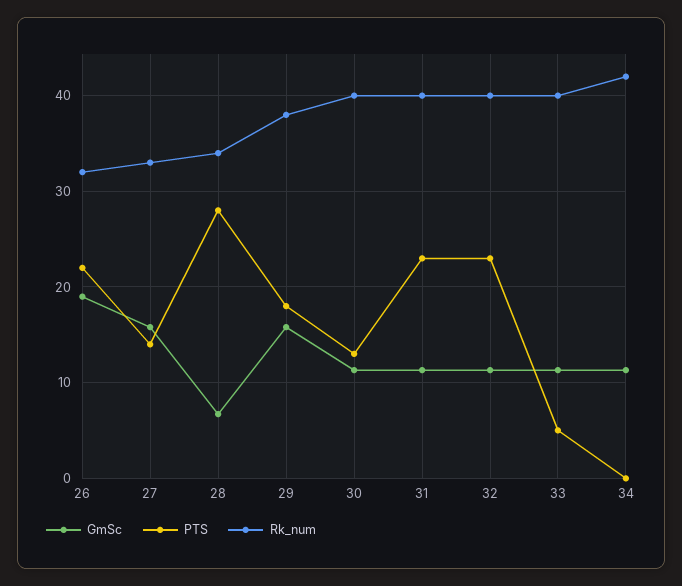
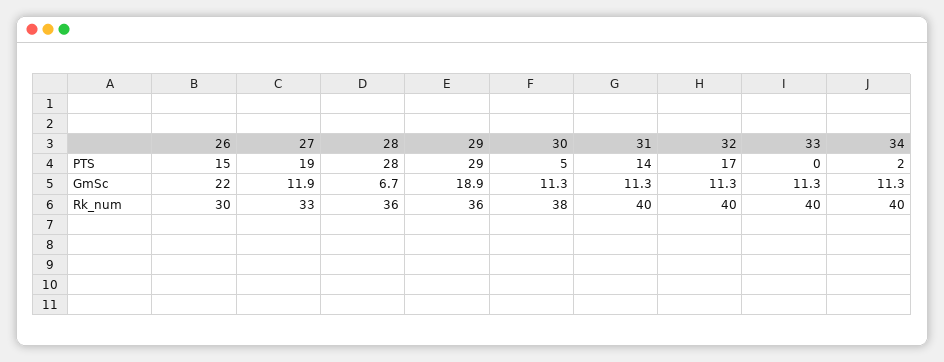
  {
    "GmSc": {
-     "26": 19,
+     "26": 22,
-     "27": 16,
+     "27": 11.9,
      "28": 6.7,
-     "29": 16,
+     "29": 18.9,
      "30": 11.3,
      "31": 11.3,
      "32": 11.3,
      "33": 11.3,
      "34": 11.3
    },
    "PTS": {
-     "26": 22,
+     "26": 15,
-     "27": 14,
+     "27": 19,
      "28": 28,
-     "29": 18,
+     "29": 29,
-     "30": 13,
+     "30": 5,
-     "31": 23,
+     "31": 14,
-     "32": 23,
+     "32": 17,
-     "33": 5,
+     "33": 0,
-     "34": 0
+     "34": 2
    },
    "Rk_num": {
-     "26": 32,
+     "26": 30,
      "27": 33,
-     "28": 34,
+     "28": 36,
-     "29": 38,
+     "29": 36,
-     "30": 40,
+     "30": 38,
      "31": 40,
      "32": 40,
      "33": 40,
-     "34": 42
+     "34": 40
    }
  }

